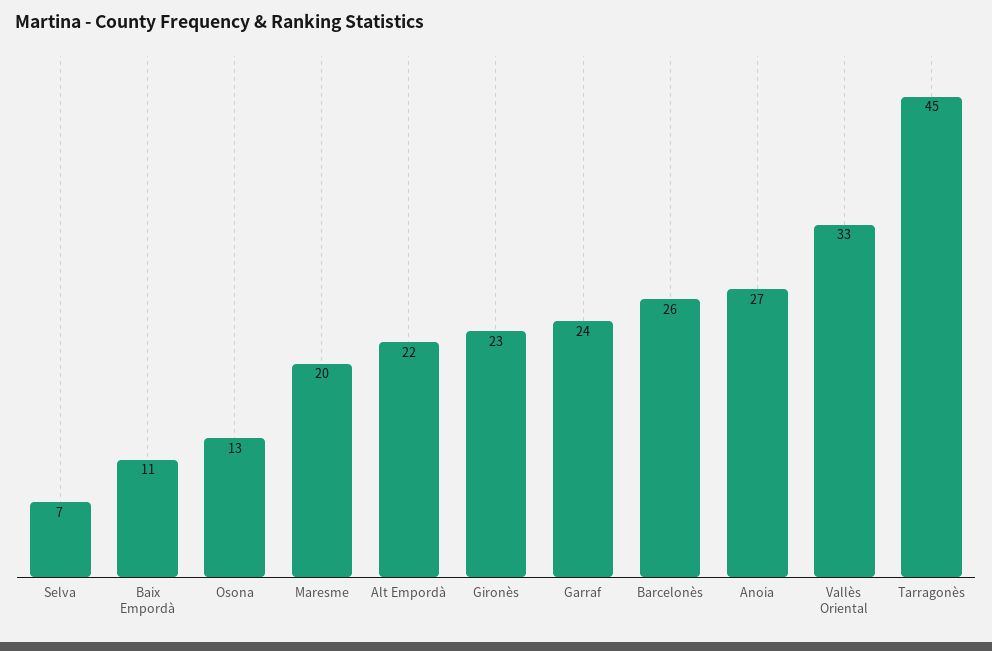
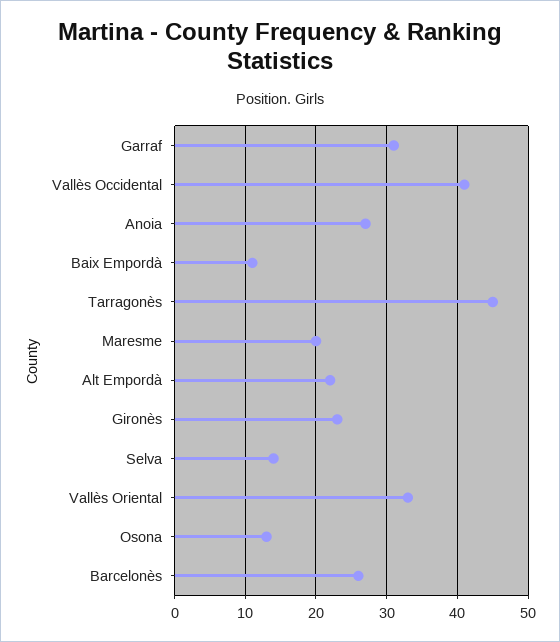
  {
-   "Selva": 7,
+   "Selva": 14,
    "Baix Empordà": 11,
    "Osona": 13,
    "Maresme": 20,
    "Alt Empordà": 22,
    "Gironès": 23,
-   "Garraf": 24,
+   "Garraf": 31,
    "Barcelonès": 26,
    "Anoia": 27,
    "Vallès Oriental": 33,
-   "Tarragonès": 45
+   "Tarragonès": 45,
+   "Vallès Occidental": 41
  }

